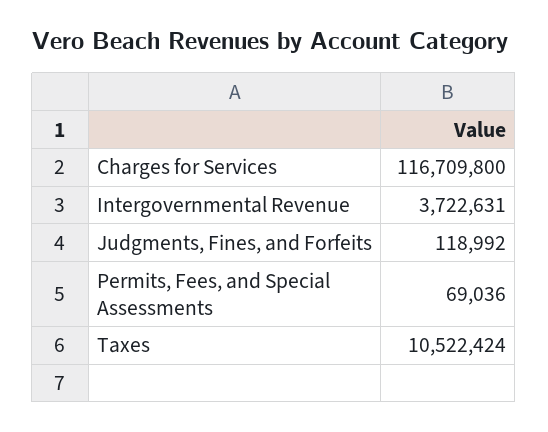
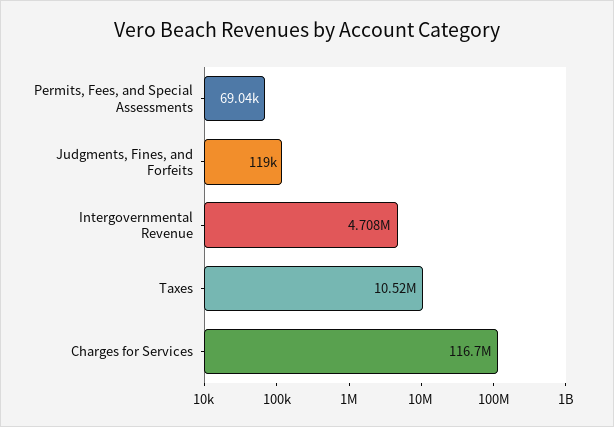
  {
    "Charges for Services": 116709800,
-   "Intergovernmental Revenue": 3722631,
+   "Intergovernmental Revenue": 4708000,
    "Judgments, Fines, and Forfeits": 118992,
    "Permits, Fees, and Special Assessments": 69036,
    "Taxes": 10522424
  }

